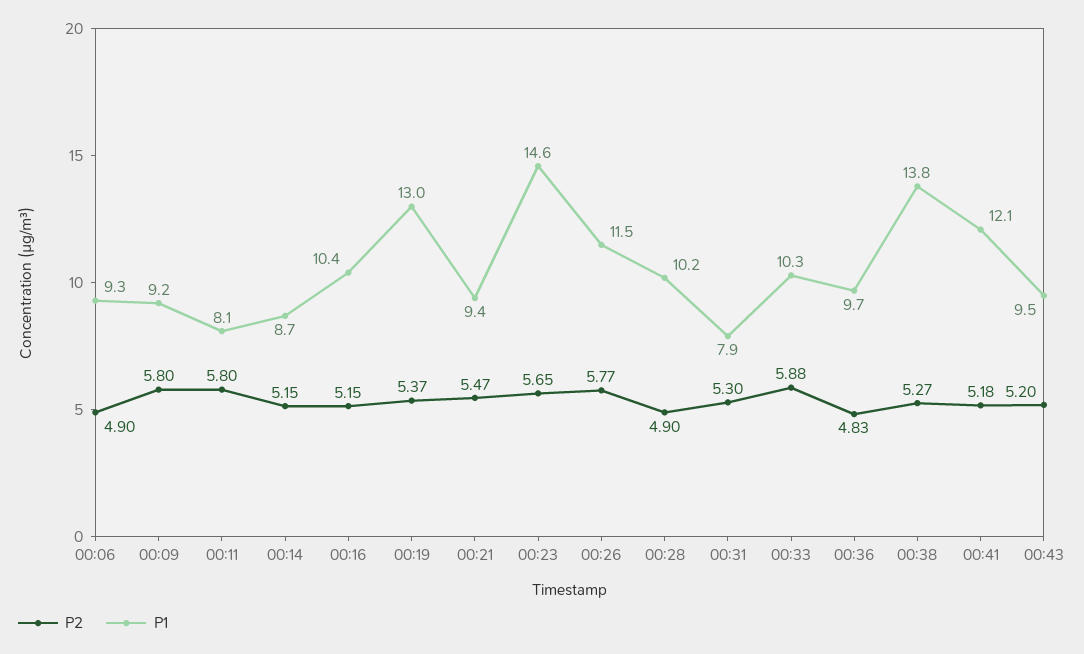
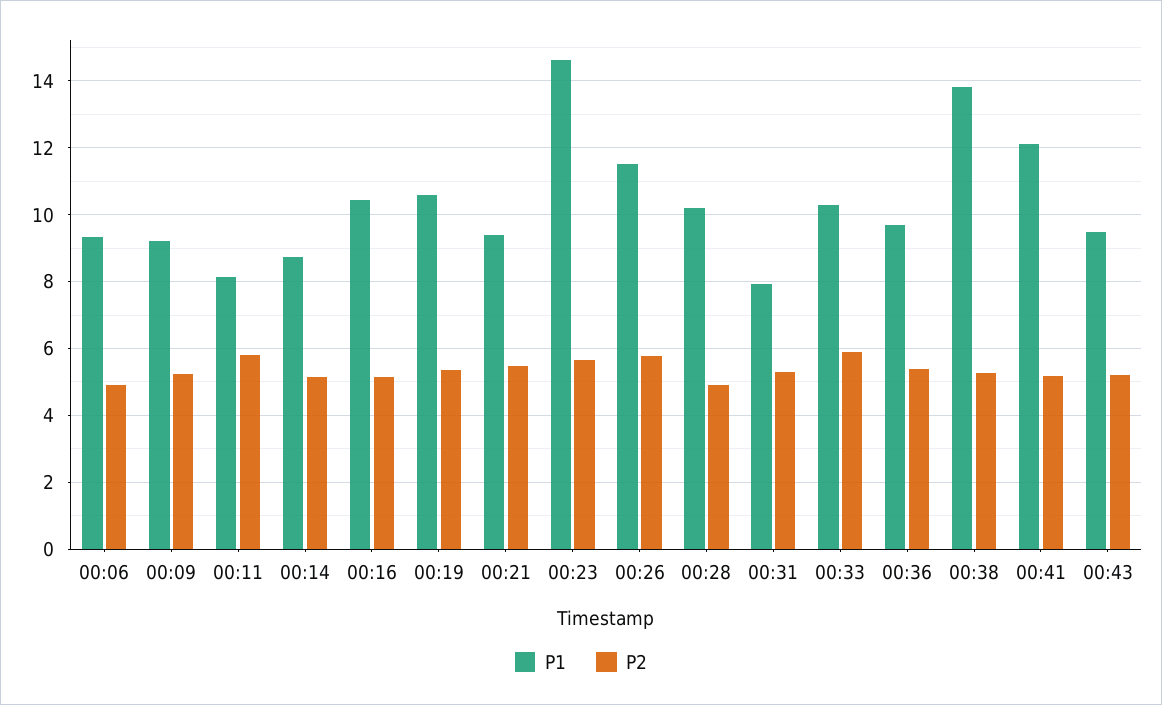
  {
    "P2": {
      "00:06": 4.9,
-     "00:09": 5.8,
+     "00:09": 5.2,
      "00:11": 5.8,
      "00:14": 5.15,
      "00:16": 5.15,
      "00:19": 5.37,
      "00:21": 5.47,
      "00:23": 5.65,
      "00:26": 5.77,
      "00:28": 4.9,
      "00:31": 5.3,
      "00:33": 5.88,
-     "00:36": 4.83,
+     "00:36": 5.4,
      "00:38": 5.27,
      "00:41": 5.18,
      "00:43": 5.2
    },
    "P1": {
      "00:06": 9.3,
      "00:09": 9.2,
      "00:11": 8.1,
      "00:14": 8.7,
      "00:16": 10.4,
-     "00:19": 13,
+     "00:19": 10.6,
      "00:21": 9.4,
      "00:23": 14.6,
      "00:26": 11.5,
      "00:28": 10.2,
      "00:31": 7.9,
      "00:33": 10.3,
      "00:36": 9.7,
      "00:38": 13.8,
      "00:41": 12.1,
      "00:43": 9.5
    }
  }

